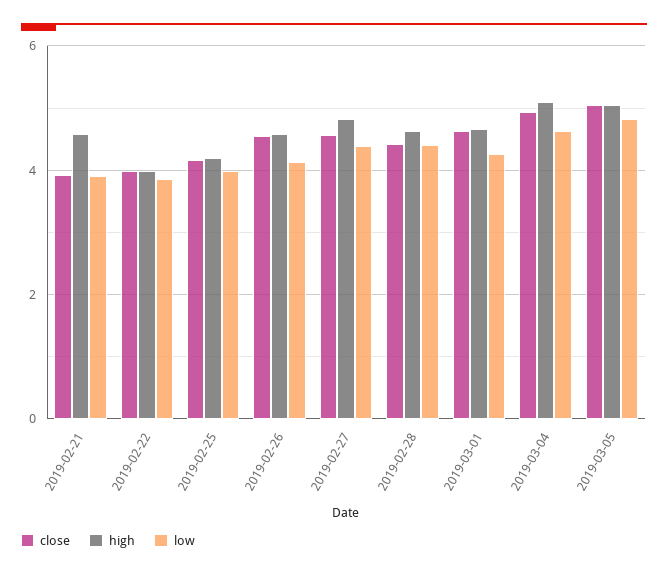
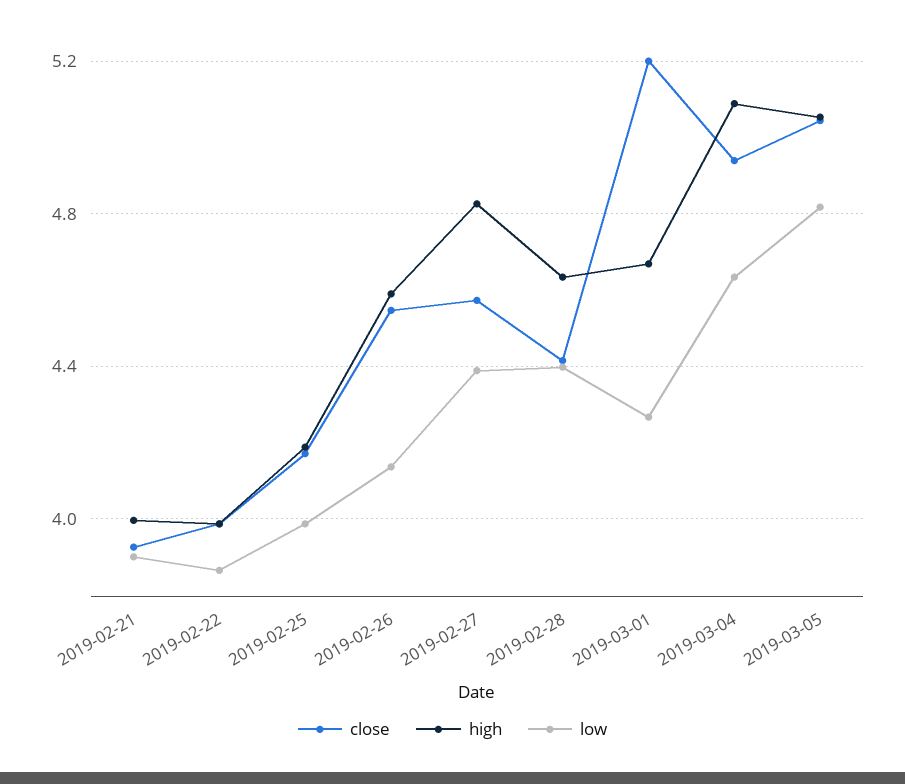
  {
    "close": {
      "2019-02-21": 3.95,
      "2019-02-22": 4,
      "2019-02-25": 4.15,
      "2019-02-26": 4.55,
      "2019-02-27": 4.55,
      "2019-02-28": 4.4,
-     "2019-03-01": 4.6,
+     "2019-03-01": 5.2,
      "2019-03-04": 4.95,
      "2019-03-05": 5.05
    },
    "high": {
-     "2019-02-21": 4.6,
+     "2019-02-21": 4,
      "2019-02-22": 4,
      "2019-02-25": 4.2,
      "2019-02-26": 4.6,
      "2019-02-27": 4.85,
      "2019-02-28": 4.65,
      "2019-03-01": 4.65,
      "2019-03-04": 5.1,
      "2019-03-05": 5.05
    },
    "low": {
      "2019-02-21": 3.9,
      "2019-02-22": 3.85,
      "2019-02-25": 4,
      "2019-02-26": 4.15,
      "2019-02-27": 4.4,
      "2019-02-28": 4.4,
      "2019-03-01": 4.25,
      "2019-03-04": 4.65,
      "2019-03-05": 4.8
    }
  }

